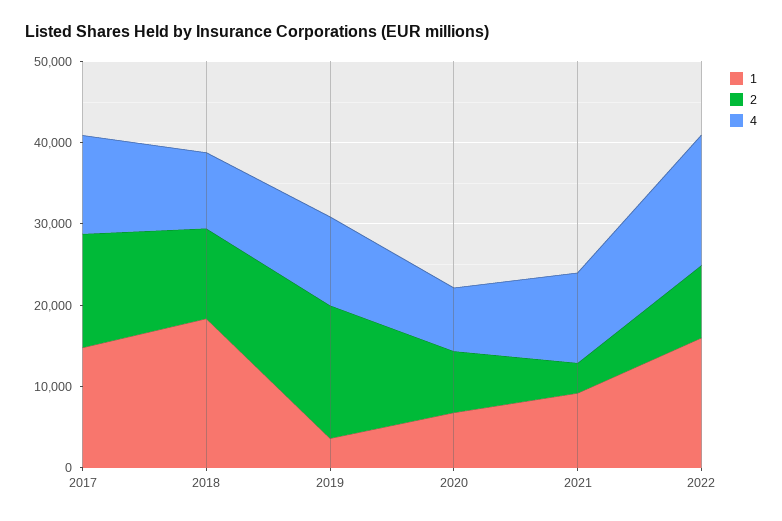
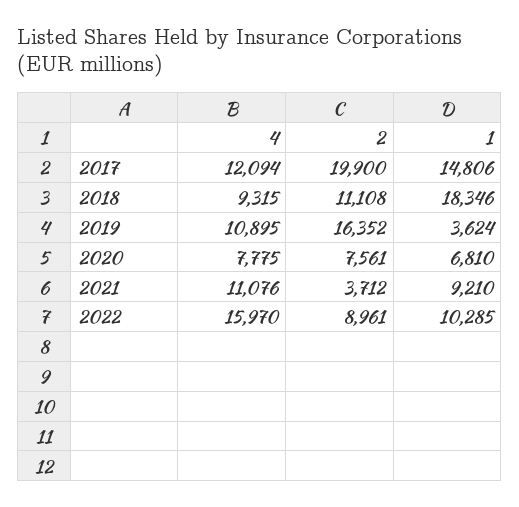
  {
    "1": {
      "2017": 14806,
      "2018": 18346,
      "2019": 3624,
      "2020": 6810,
      "2021": 9210,
-     "2022": 16000
+     "2022": 10285
    },
    "2": {
-     "2017": 14000,
+     "2017": 19900,
      "2018": 11108,
      "2019": 16352,
      "2020": 7561,
      "2021": 3712,
      "2022": 8961
    },
    "4": {
      "2017": 12094,
      "2018": 9315,
      "2019": 10895,
      "2020": 7775,
      "2021": 11076,
      "2022": 15970
    }
  }

